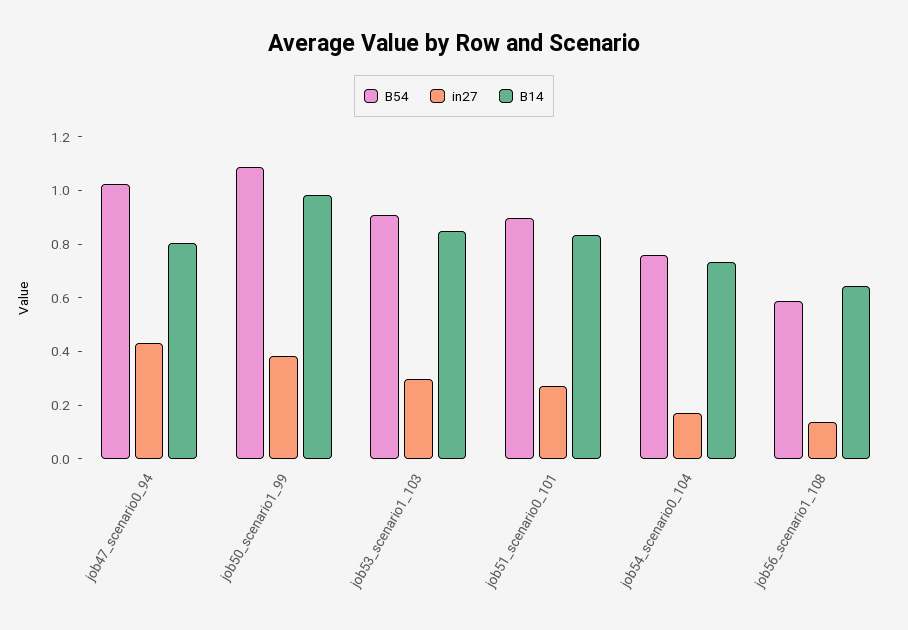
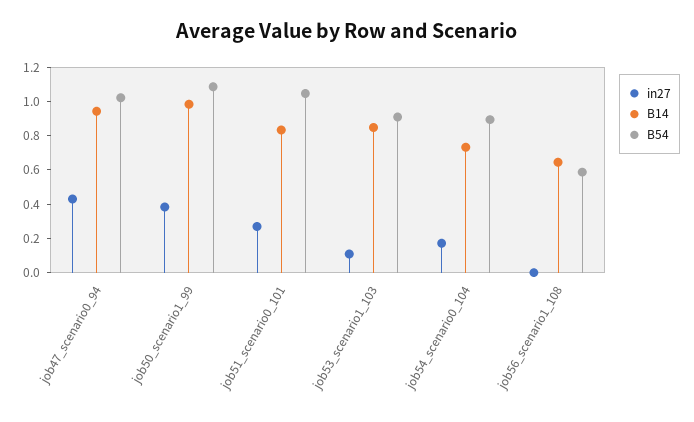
  {
    "B54": {
      "job47_scenario0_94": 1,
      "job50_scenario1_99": 1.1,
      "job53_scenario1_103": 0.9,
-     "job51_scenario0_101": 0.9,
+     "job51_scenario0_101": 1.05,
-     "job54_scenario0_104": 0.75,
+     "job54_scenario0_104": 0.9,
      "job56_scenario1_108": 0.6
    },
    "in27": {
      "job47_scenario0_94": 0.45,
      "job50_scenario1_99": 0.4,
-     "job53_scenario1_103": 0.3,
+     "job53_scenario1_103": 0.1,
      "job51_scenario0_101": 0.25,
      "job54_scenario0_104": 0.15,
-     "job56_scenario1_108": 0.15
+     "job56_scenario1_108": 0
    },
    "B14": {
-     "job47_scenario0_94": 0.8,
+     "job47_scenario0_94": 0.95,
      "job50_scenario1_99": 1,
      "job53_scenario1_103": 0.85,
      "job51_scenario0_101": 0.85,
      "job54_scenario0_104": 0.75,
      "job56_scenario1_108": 0.65
    }
  }

